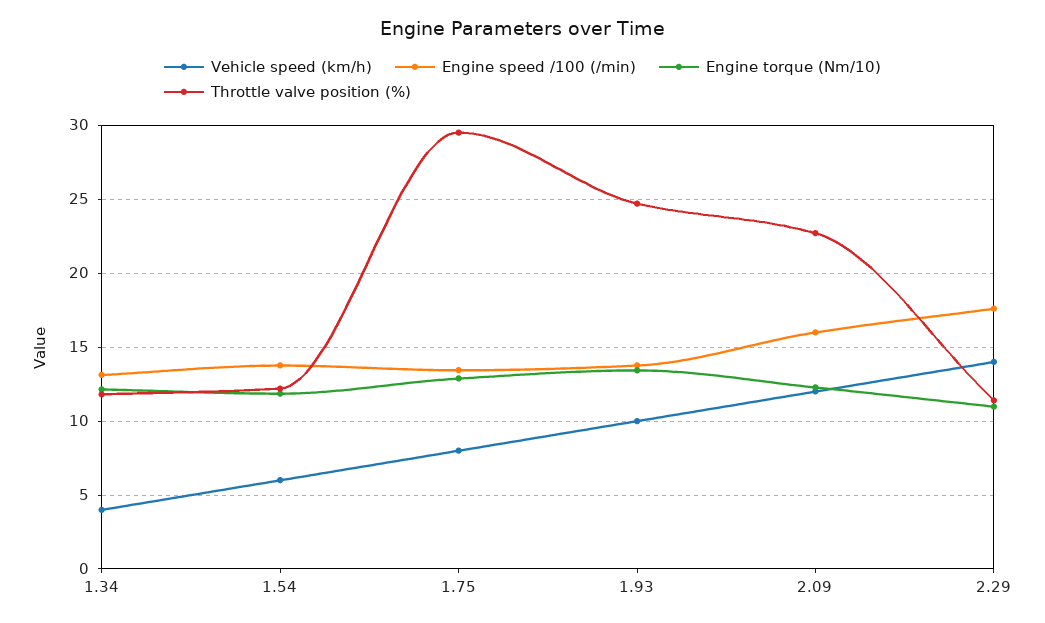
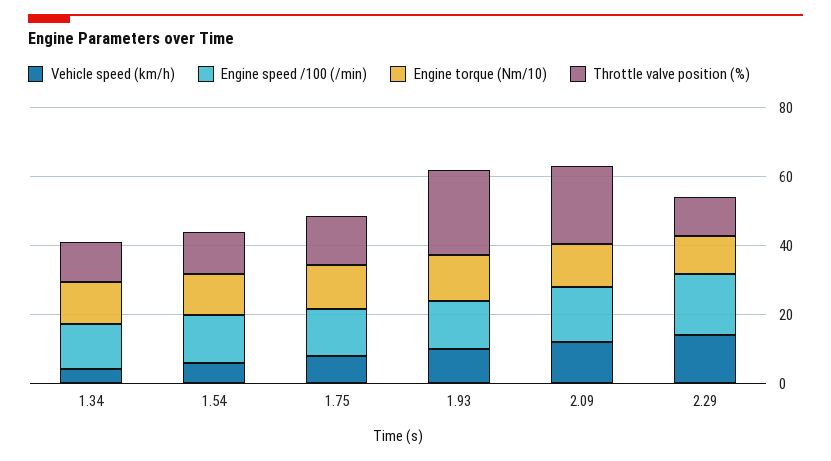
  {
    "Vehicle speed (km/h)": {
      "1.34": 4,
      "1.54": 6,
      "1.75": 8,
      "1.93": 10,
      "2.09": 12,
      "2.29": 14
    },
    "Engine speed /100 (/min)": {
      "1.34": 13,
      "1.54": 14,
      "1.75": 13.5,
      "1.93": 14,
      "2.09": 16,
      "2.29": 17.5
    },
    "Engine torque (Nm/10)": {
      "1.34": 12,
      "1.54": 12,
      "1.75": 13,
      "1.93": 13.5,
      "2.09": 12.5,
      "2.29": 11
    },
    "Throttle valve position (%)": {
      "1.34": 12,
      "1.54": 12,
-     "1.75": 29.5,
+     "1.75": 15,
      "1.93": 24.5,
      "2.09": 22.5,
      "2.29": 11.5
    }
  }

